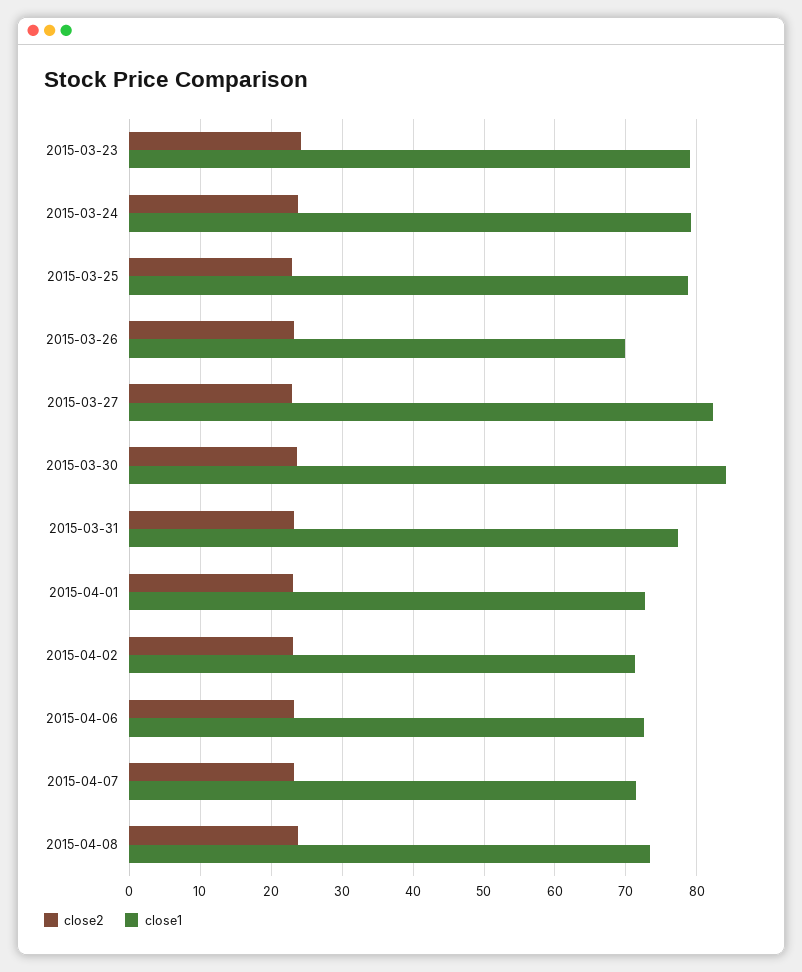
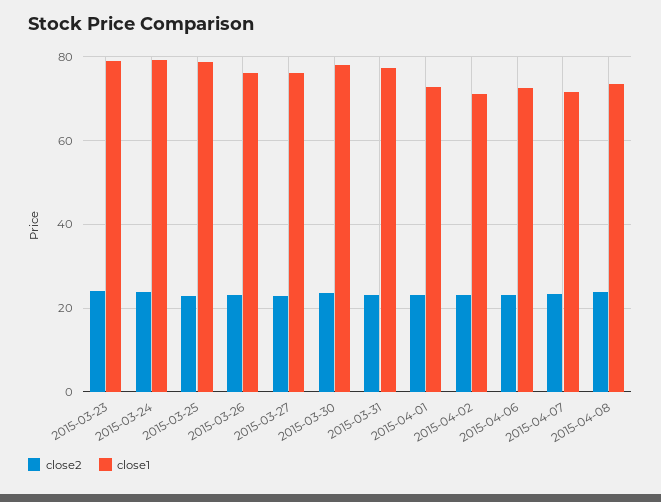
  {
    "close2": {
      "2015-03-23": 24,
      "2015-03-24": 24,
      "2015-03-25": 23,
      "2015-03-26": 23,
      "2015-03-27": 23,
      "2015-03-30": 24,
      "2015-03-31": 23,
      "2015-04-01": 23,
      "2015-04-02": 23,
      "2015-04-06": 23,
      "2015-04-07": 23,
      "2015-04-08": 24
    },
    "close1": {
      "2015-03-23": 79,
      "2015-03-24": 79,
      "2015-03-25": 79,
-     "2015-03-26": 70,
+     "2015-03-26": 76,
-     "2015-03-27": 82,
+     "2015-03-27": 76,
-     "2015-03-30": 84,
+     "2015-03-30": 78,
      "2015-03-31": 77,
      "2015-04-01": 73,
      "2015-04-02": 71,
      "2015-04-06": 73,
      "2015-04-07": 71,
      "2015-04-08": 73
    }
  }

